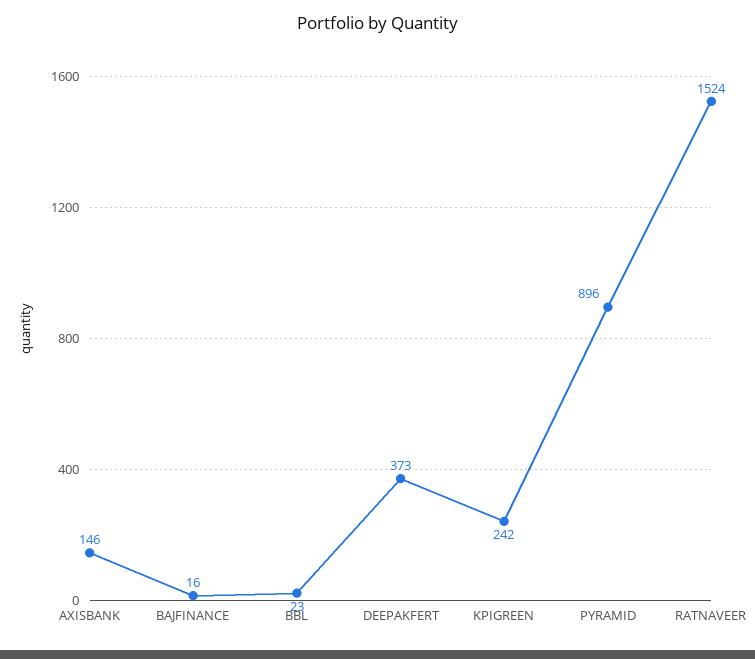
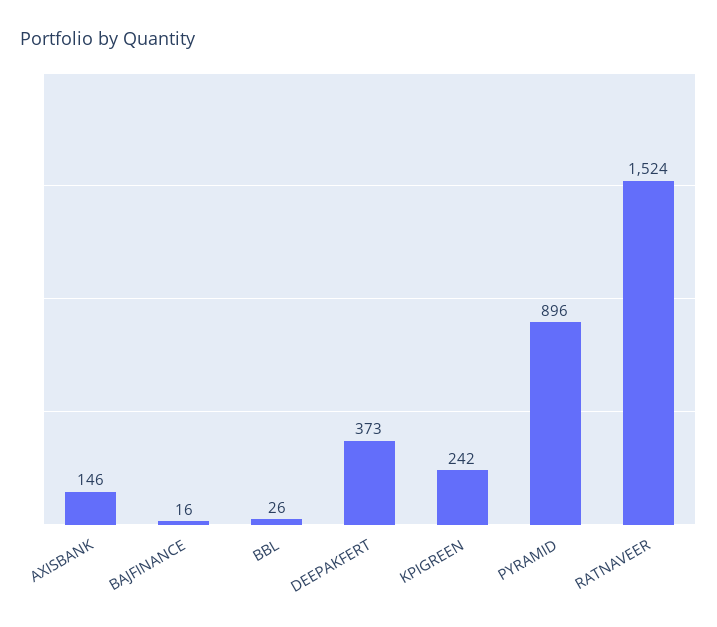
  {
    "AXISBANK": 146,
    "BAJFINANCE": 16,
-   "BBL": 23,
+   "BBL": 26,
    "DEEPAKFERT": 373,
    "KPIGREEN": 242,
    "PYRAMID": 896,
    "RATNAVEER": 1524
  }

